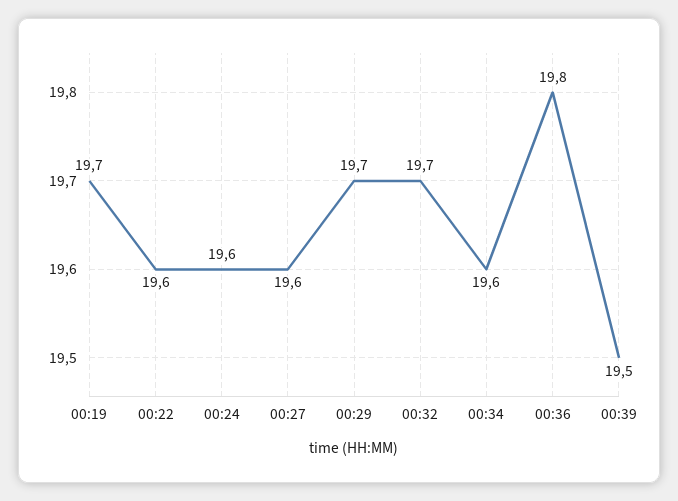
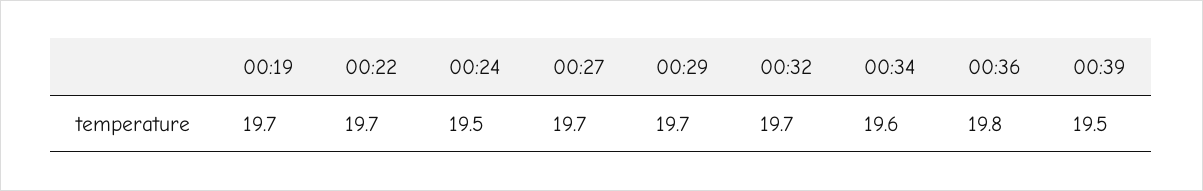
  {
    "00:19": 19.7,
-   "00:22": 19.6,
+   "00:22": 19.7,
-   "00:24": 19.6,
+   "00:24": 19.5,
-   "00:27": 19.6,
+   "00:27": 19.7,
    "00:29": 19.7,
    "00:32": 19.7,
    "00:34": 19.6,
    "00:36": 19.8,
    "00:39": 19.5
  }

